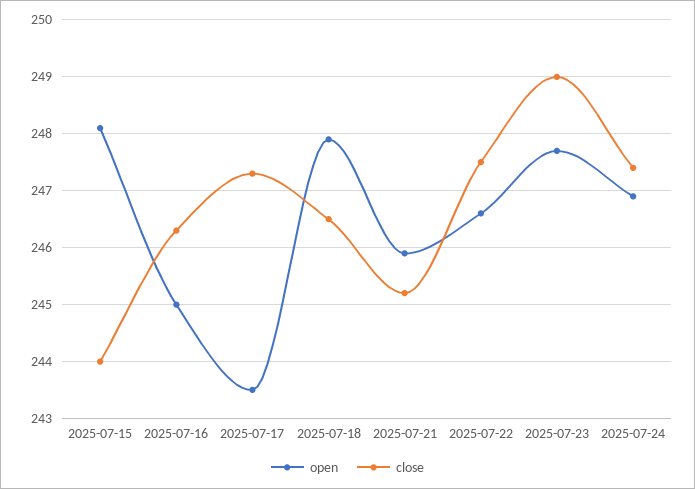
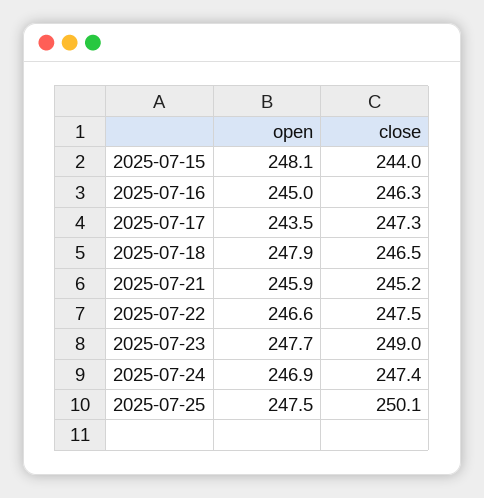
  {
    "open": {
      "2025-07-15": 248.1,
      "2025-07-16": 245,
      "2025-07-17": 243.5,
      "2025-07-18": 247.9,
      "2025-07-21": 245.9,
      "2025-07-22": 246.6,
      "2025-07-23": 247.7,
-     "2025-07-24": 246.9
+     "2025-07-24": 246.9,
+     "2025-07-25": 247.5
    },
    "close": {
      "2025-07-15": 244,
      "2025-07-16": 246.3,
      "2025-07-17": 247.3,
      "2025-07-18": 246.5,
      "2025-07-21": 245.2,
      "2025-07-22": 247.5,
      "2025-07-23": 249,
-     "2025-07-24": 247.4
+     "2025-07-24": 247.4,
+     "2025-07-25": 250.1
    }
  }

